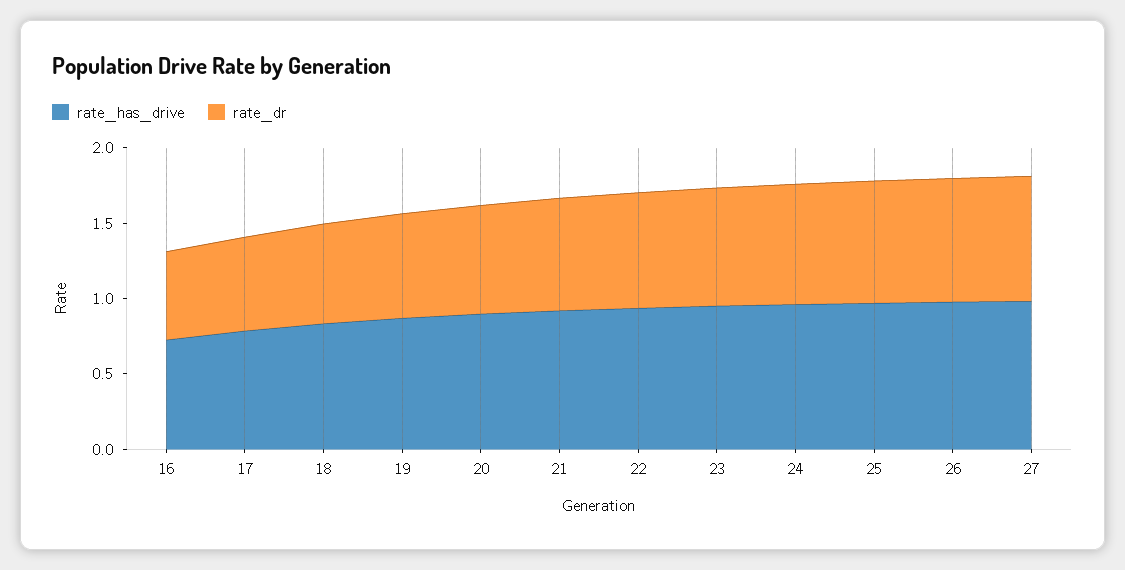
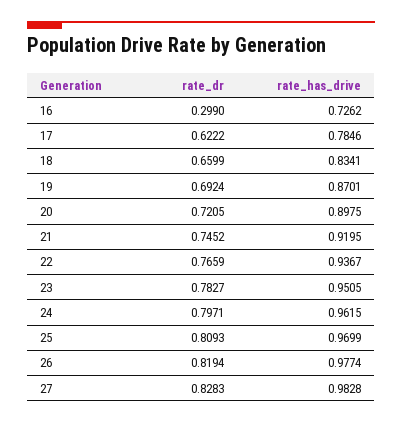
  {
    "rate_has_drive": {
      "16": 0.7262,
      "17": 0.7846,
      "18": 0.8341,
      "19": 0.8701,
      "20": 0.8975,
      "21": 0.9195,
      "22": 0.9367,
      "23": 0.9505,
      "24": 0.9615,
      "25": 0.9699,
      "26": 0.9774,
      "27": 0.9828
    },
    "rate_dr": {
-     "16": 0.6,
+     "16": 0.299,
      "17": 0.6222,
      "18": 0.6599,
      "19": 0.6924,
      "20": 0.7205,
      "21": 0.7452,
      "22": 0.7659,
      "23": 0.7827,
      "24": 0.7971,
      "25": 0.8093,
      "26": 0.8194,
      "27": 0.8283
    }
  }

